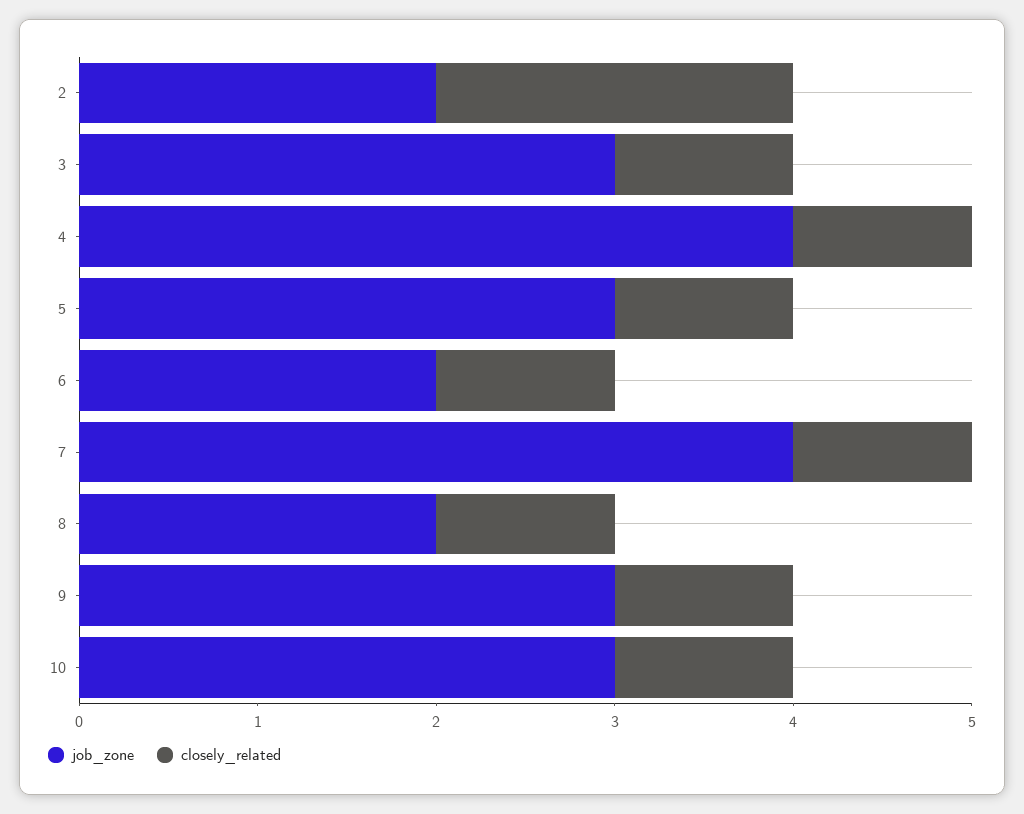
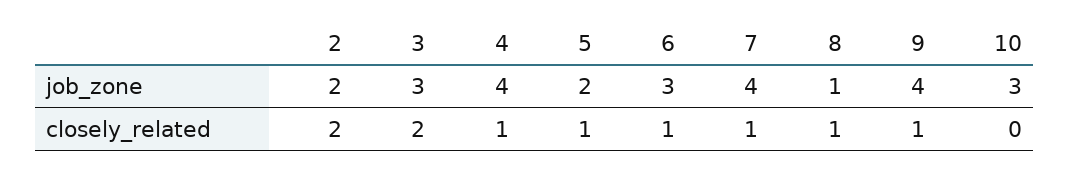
  {
    "job_zone": {
      "2": 2,
      "3": 3,
      "4": 4,
-     "5": 3,
+     "5": 2,
-     "6": 2,
+     "6": 3,
      "7": 4,
-     "8": 2,
+     "8": 1,
-     "9": 3,
+     "9": 4,
      "10": 3
    },
    "closely_related": {
      "2": 2,
-     "3": 1,
+     "3": 2,
      "4": 1,
      "5": 1,
      "6": 1,
      "7": 1,
      "8": 1,
      "9": 1,
-     "10": 1
+     "10": 0
    }
  }

